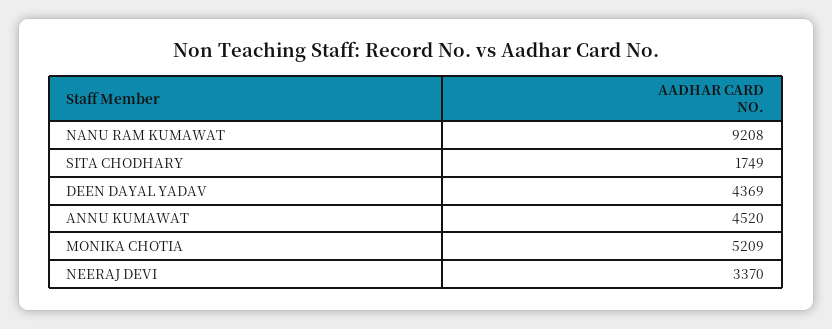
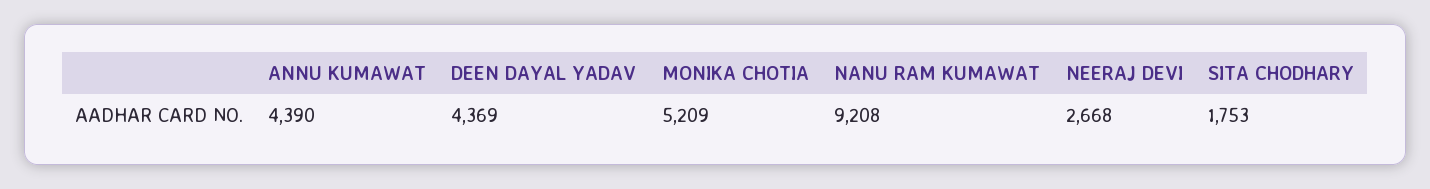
  {
    "NANU RAM KUMAWAT": 9208,
-   "SITA CHODHARY": 1749,
+   "SITA CHODHARY": 1753,
    "DEEN DAYAL YADAV": 4369,
-   "ANNU KUMAWAT": 4520,
+   "ANNU KUMAWAT": 4390,
    "MONIKA CHOTIA": 5209,
-   "NEERAJ DEVI": 3370
+   "NEERAJ DEVI": 2668
  }

